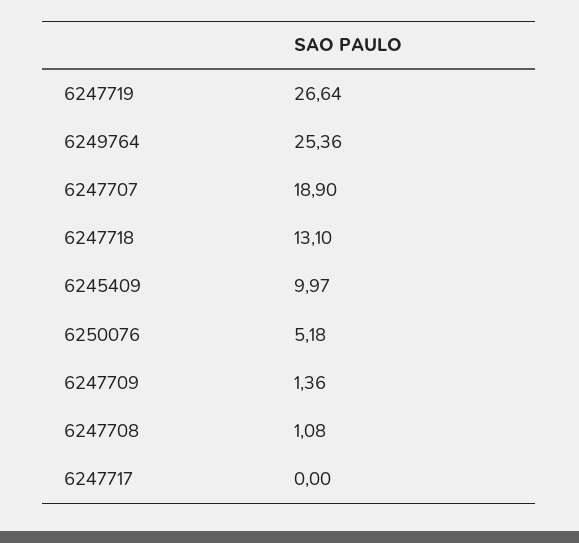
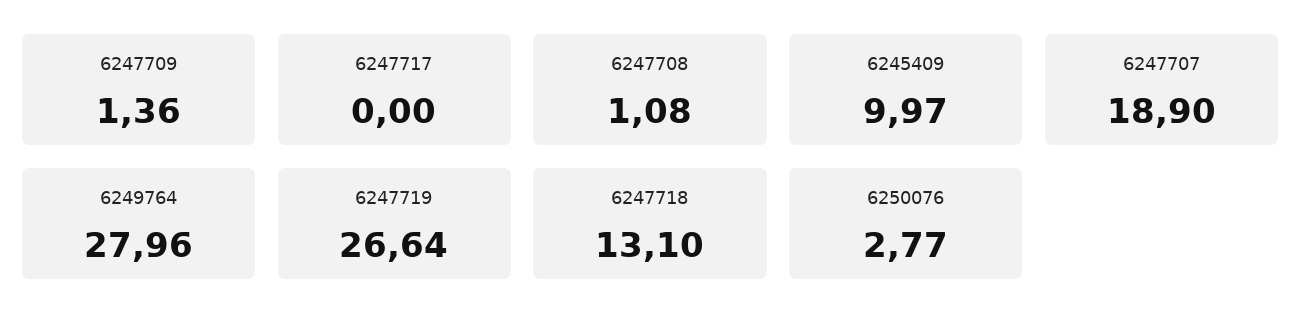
  {
    "6247719": 26.64,
-   "6249764": 25.36,
+   "6249764": 27.96,
    "6247707": 18.9,
    "6247718": 13.1,
    "6245409": 9.97,
-   "6250076": 5.18,
+   "6250076": 2.77,
    "6247709": 1.36,
    "6247708": 1.08,
    "6247717": 0
  }

